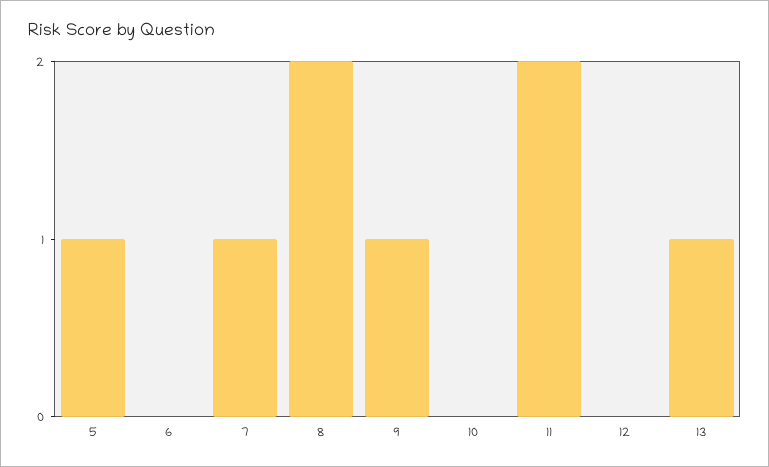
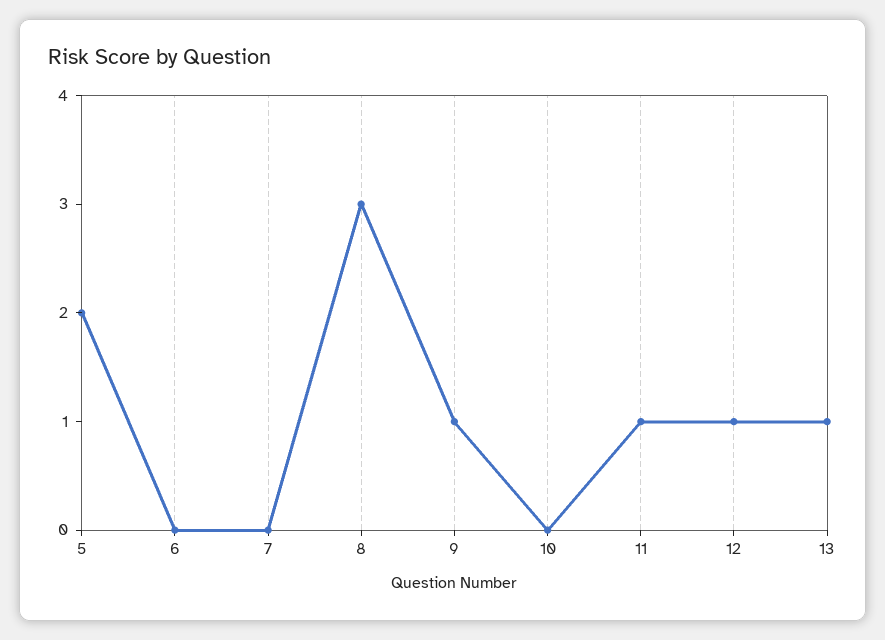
  {
-   "5": 1,
+   "5": 2,
    "6": 0,
-   "7": 1,
+   "7": 0,
-   "8": 2,
+   "8": 3,
    "9": 1,
    "10": 0,
-   "11": 2,
+   "11": 1,
-   "12": 0,
+   "12": 1,
    "13": 1
  }

